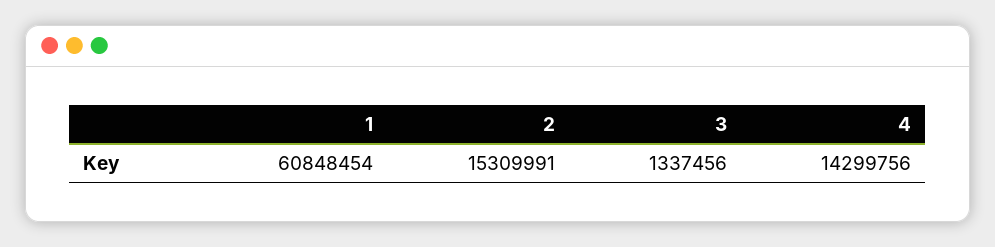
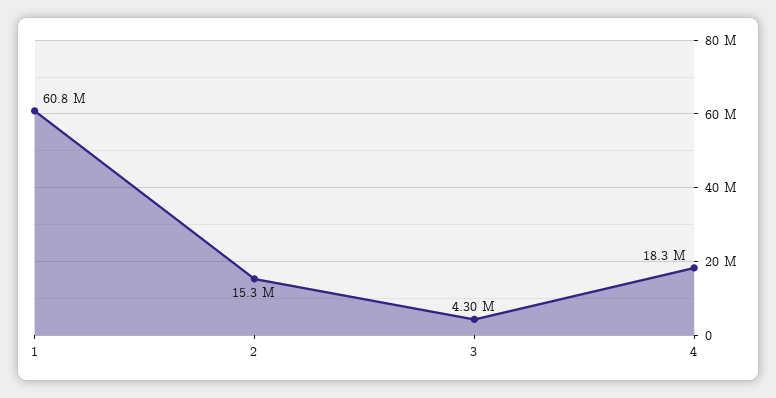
  {
    "1": 60848454,
    "2": 15309991,
-   "3": 1337456,
+   "3": 4300000,
-   "4": 14299756
+   "4": 18300000
  }

